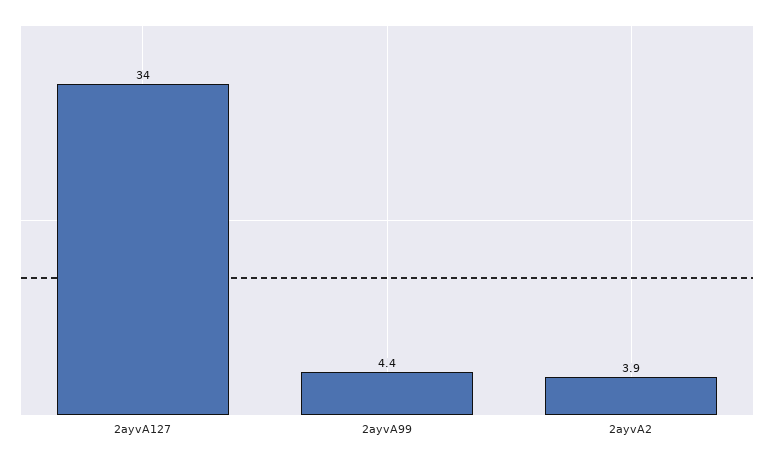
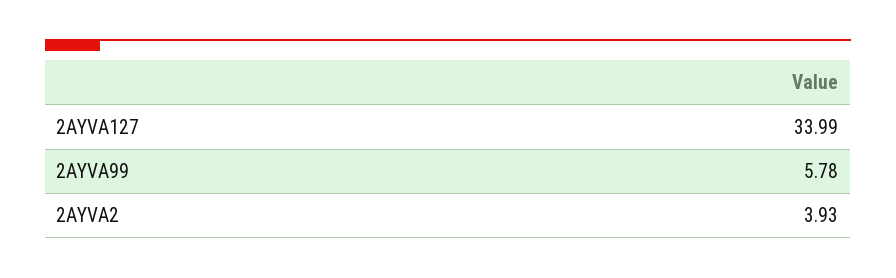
  {
    "2ayvA127": 33.99,
-   "2ayvA99": 4.4,
+   "2ayvA99": 5.78,
    "2ayvA2": 3.93
  }

